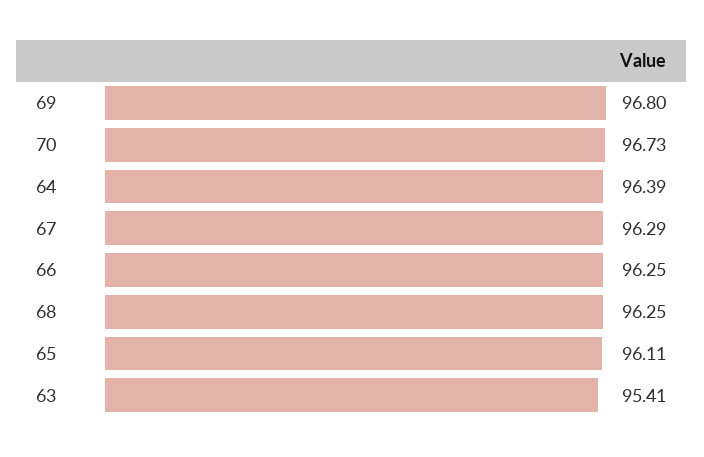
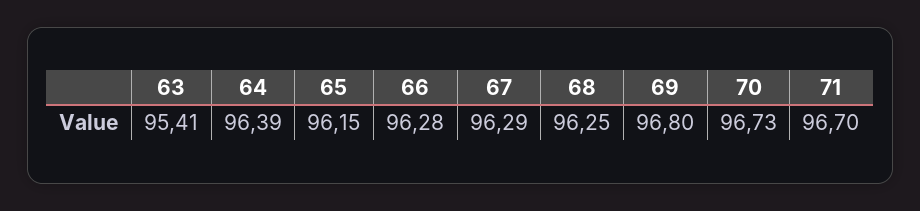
  {
    "69": 96.8,
    "70": 96.73,
    "64": 96.39,
    "67": 96.29,
-   "66": 96.25,
+   "66": 96.28,
    "68": 96.25,
-   "65": 96.11,
+   "65": 96.15,
-   "63": 95.41
+   "63": 95.41,
+   "71": 96.7
  }

